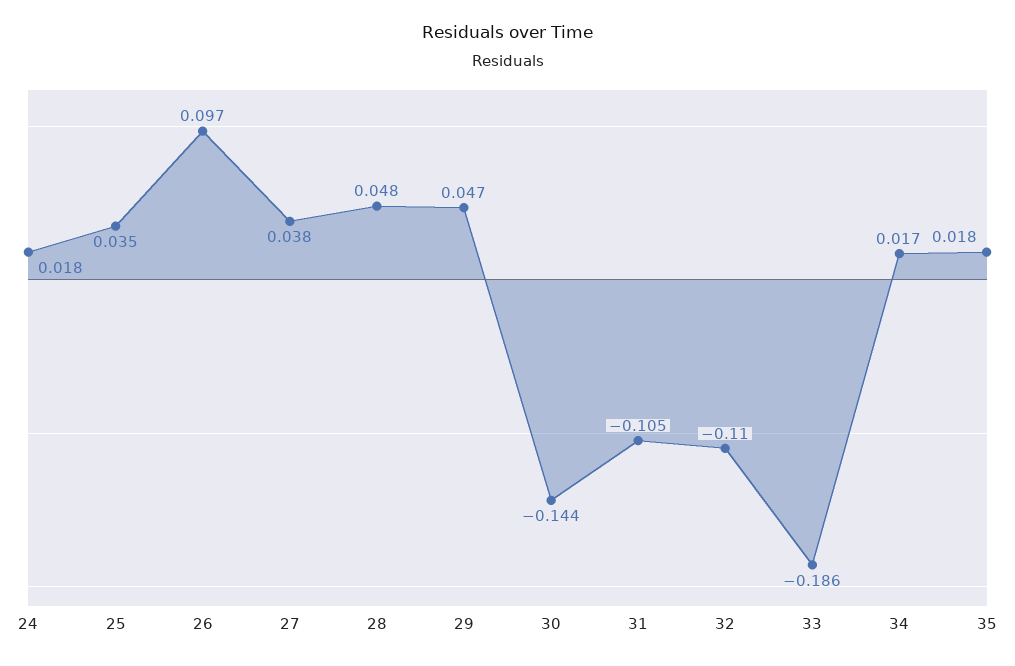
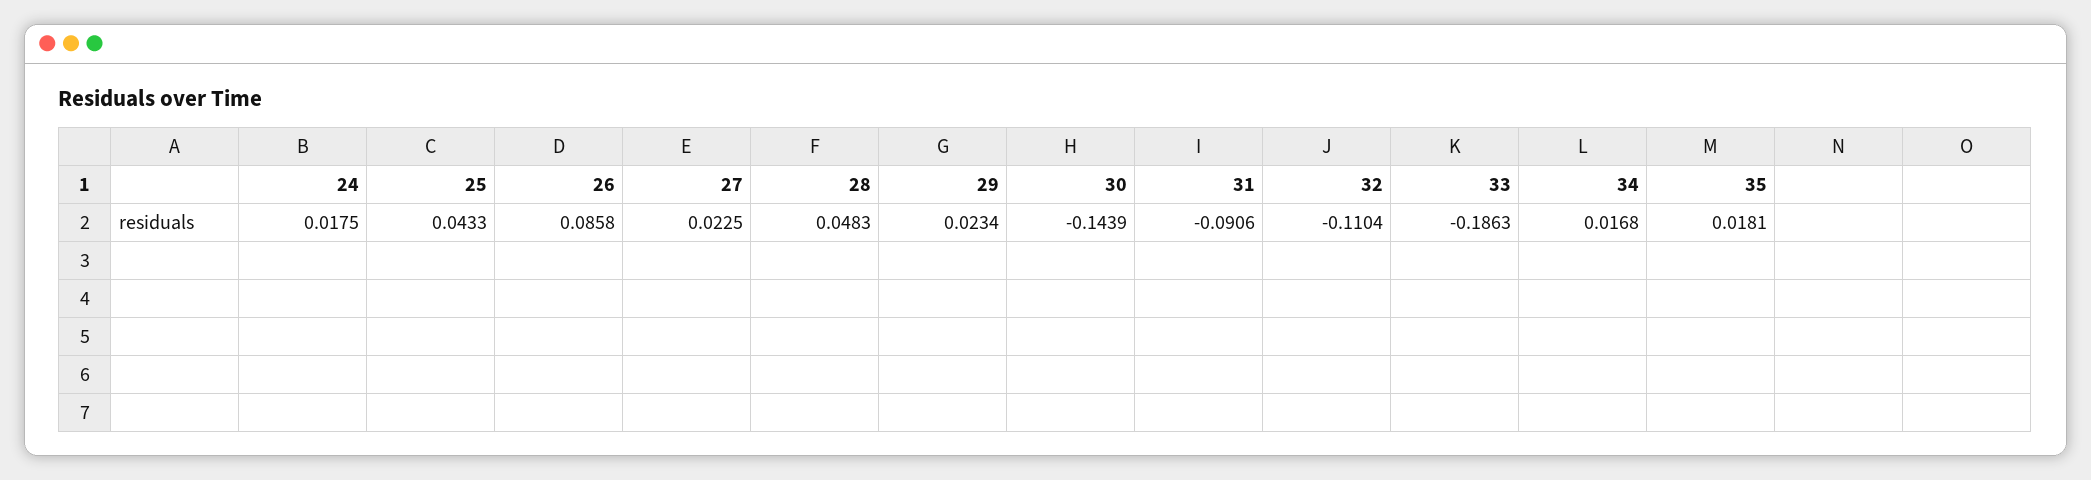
  {
    "24": 0.0175,
-   "25": 0.035,
+   "25": 0.0433,
-   "26": 0.097,
+   "26": 0.0858,
-   "27": 0.038,
+   "27": 0.0225,
    "28": 0.0483,
-   "29": 0.047,
+   "29": 0.0234,
    "30": -0.1439,
-   "31": -0.105,
+   "31": -0.0906,
    "32": -0.1104,
    "33": -0.1863,
    "34": 0.0168,
    "35": 0.0181
  }

